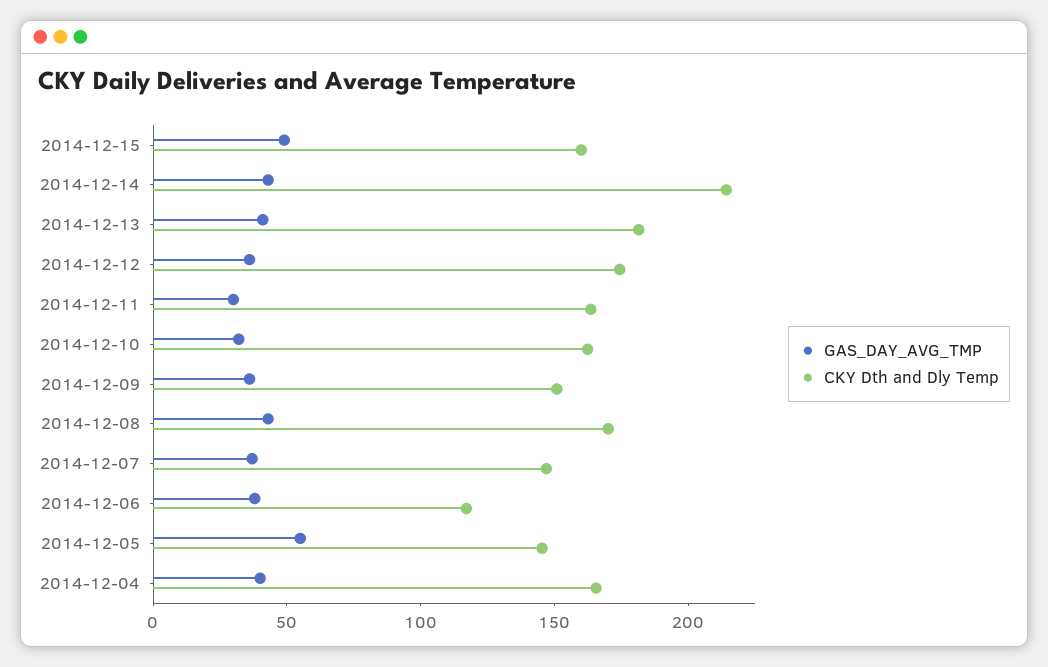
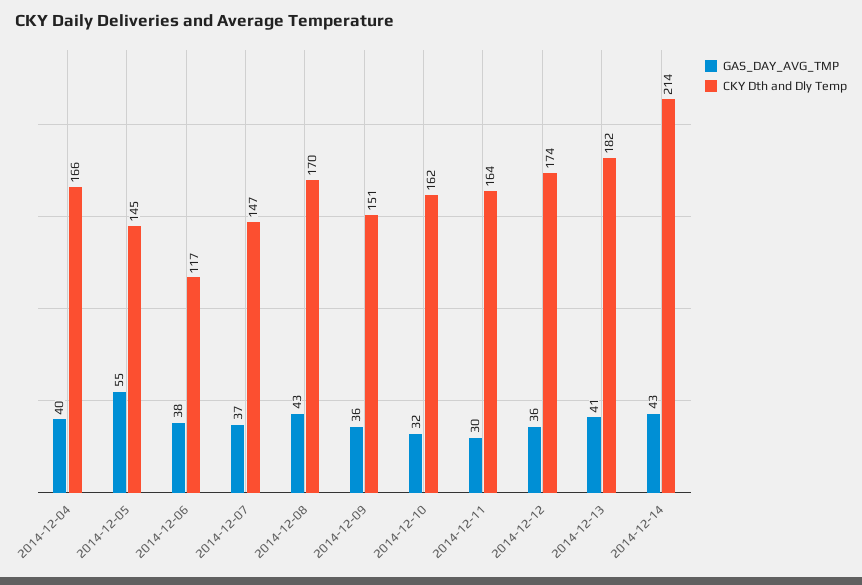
  {
    "GAS_DAY_AVG_TMP": {
-     "2014-12-15": 50,
      "2014-12-14": 43,
      "2014-12-13": 41,
      "2014-12-12": 36,
      "2014-12-11": 30,
      "2014-12-10": 32,
      "2014-12-09": 36,
      "2014-12-08": 43,
      "2014-12-07": 37,
      "2014-12-06": 38,
      "2014-12-05": 55,
      "2014-12-04": 40
    },
    "CKY Dth and Dly Temp": {
-     "2014-12-15": 160,
      "2014-12-14": 214,
      "2014-12-13": 182,
      "2014-12-12": 174,
      "2014-12-11": 164,
      "2014-12-10": 162,
      "2014-12-09": 151,
      "2014-12-08": 170,
      "2014-12-07": 147,
      "2014-12-06": 117,
      "2014-12-05": 145,
      "2014-12-04": 166
    }
  }

